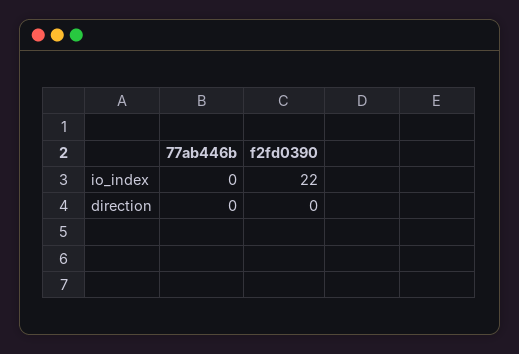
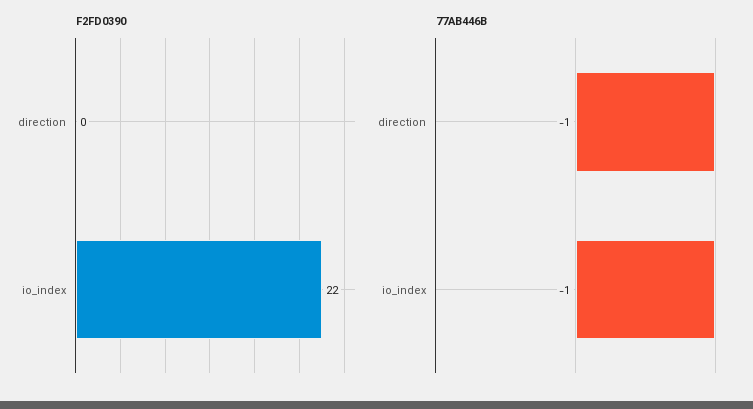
  {
    "77ab446b": {
-     "io_index": 0,
+     "io_index": -1,
-     "direction": 0
+     "direction": -1
    },
    "f2fd0390": {
      "io_index": 22,
      "direction": 0
    }
  }

